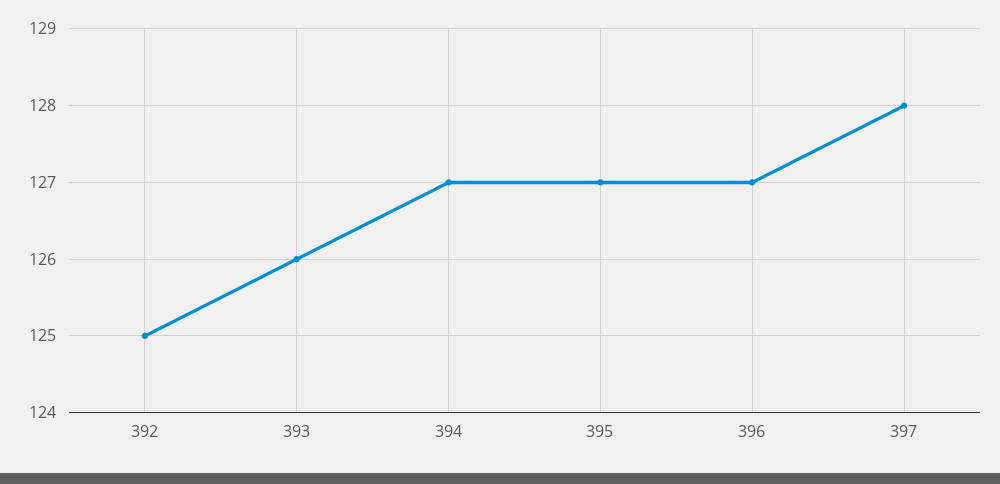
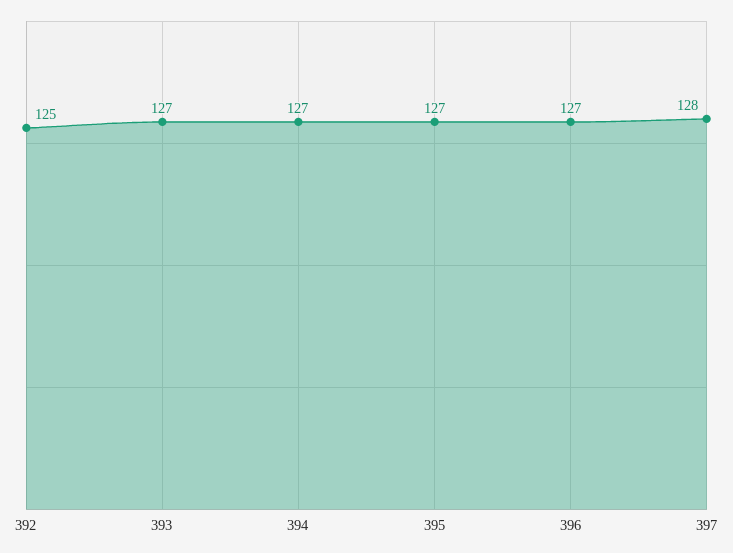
  {
    "392": 125,
-   "393": 126,
+   "393": 127,
    "394": 127,
    "395": 127,
    "396": 127,
    "397": 128
  }

